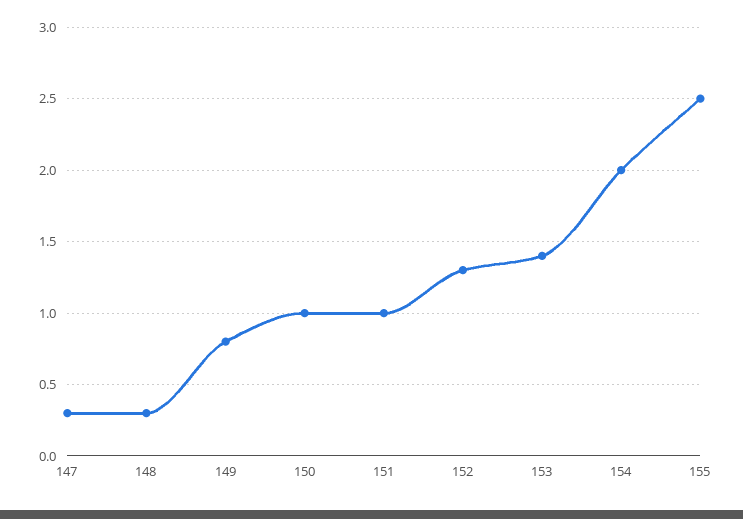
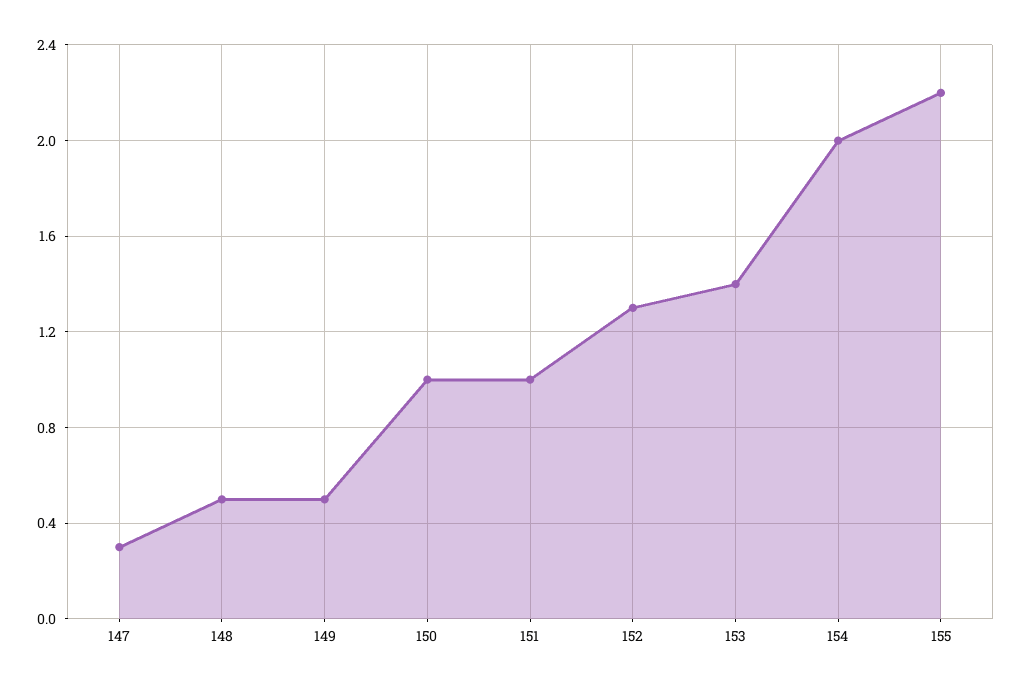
  {
    "147": 0.3,
-   "148": 0.3,
+   "148": 0.5,
-   "149": 0.8,
+   "149": 0.5,
    "150": 1,
    "151": 1,
    "152": 1.3,
    "153": 1.4,
    "154": 2,
-   "155": 2.5
+   "155": 2.2
  }

